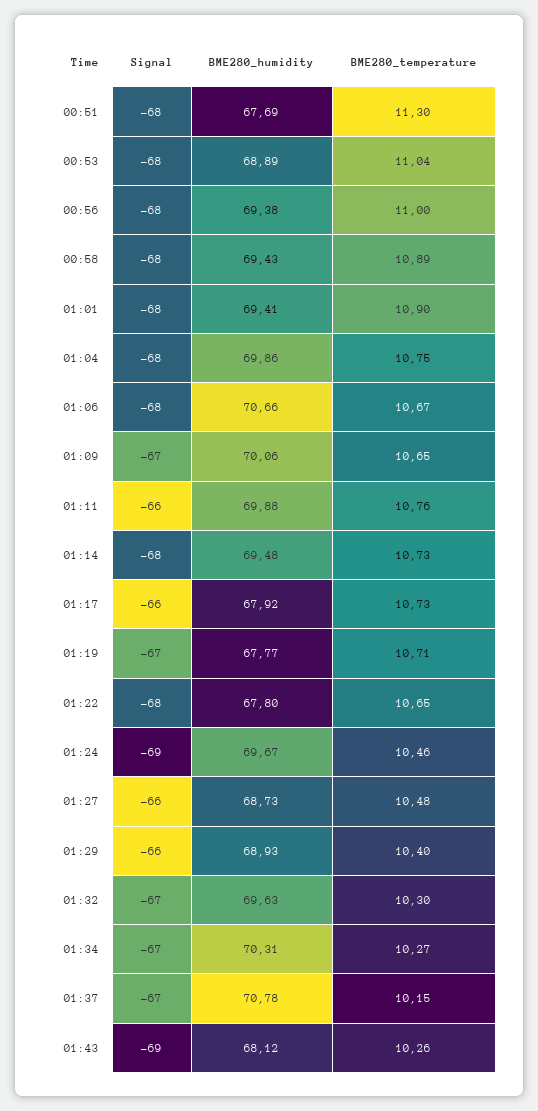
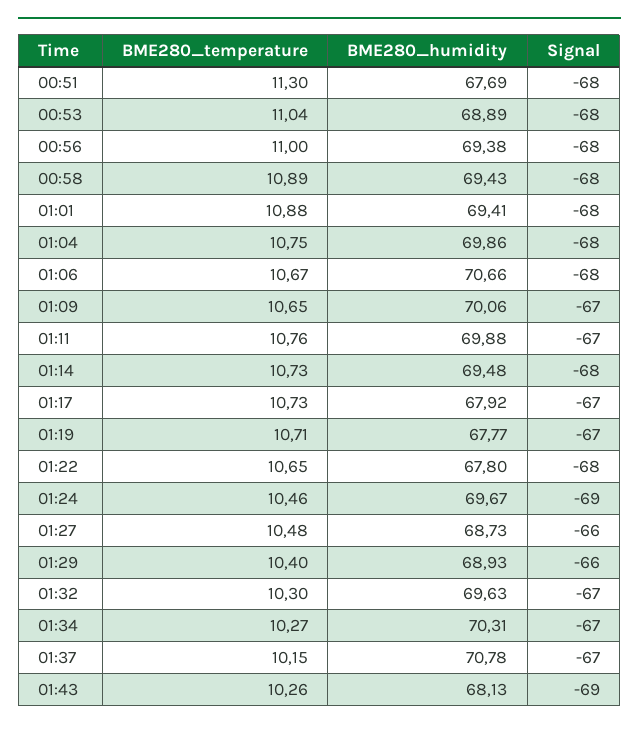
  {
    "Signal": {
      "00:51": -68,
      "00:53": -68,
      "00:56": -68,
      "00:58": -68,
      "01:01": -68,
      "01:04": -68,
      "01:06": -68,
      "01:09": -67,
-     "01:11": -66,
+     "01:11": -67,
      "01:14": -68,
-     "01:17": -66,
+     "01:17": -67,
      "01:19": -67,
      "01:22": -68,
      "01:24": -69,
      "01:27": -66,
      "01:29": -66,
      "01:32": -67,
      "01:34": -67,
      "01:37": -67,
      "01:43": -69
    },
    "BME280_humidity": {
      "00:51": 67.69,
      "00:53": 68.89,
      "00:56": 69.38,
      "00:58": 69.43,
      "01:01": 69.41,
      "01:04": 69.86,
      "01:06": 70.66,
      "01:09": 70.06,
      "01:11": 69.88,
      "01:14": 69.48,
      "01:17": 67.92,
      "01:19": 67.77,
      "01:22": 67.8,
      "01:24": 69.67,
      "01:27": 68.73,
      "01:29": 68.93,
      "01:32": 69.63,
      "01:34": 70.31,
      "01:37": 70.78,
-     "01:43": 68.12
+     "01:43": 68.13
    },
    "BME280_temperature": {
      "00:51": 11.3,
      "00:53": 11.04,
      "00:56": 11,
      "00:58": 10.89,
-     "01:01": 10.9,
+     "01:01": 10.88,
      "01:04": 10.75,
      "01:06": 10.67,
      "01:09": 10.65,
      "01:11": 10.76,
      "01:14": 10.73,
      "01:17": 10.73,
      "01:19": 10.71,
      "01:22": 10.65,
      "01:24": 10.46,
      "01:27": 10.48,
      "01:29": 10.4,
      "01:32": 10.3,
      "01:34": 10.27,
      "01:37": 10.15,
      "01:43": 10.26
    }
  }

